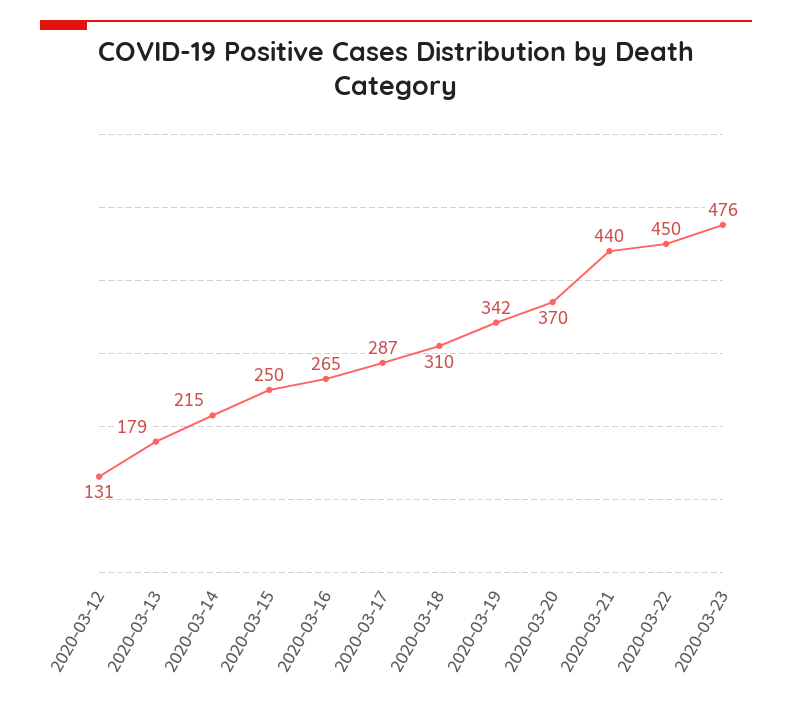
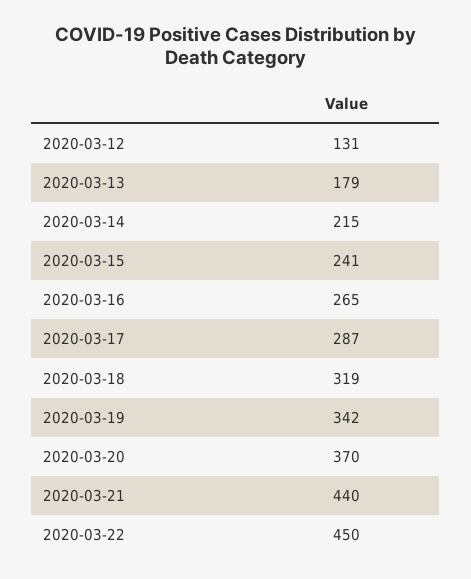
  {
    "2020-03-12": 131,
    "2020-03-13": 179,
    "2020-03-14": 215,
-   "2020-03-15": 250,
+   "2020-03-15": 241,
    "2020-03-16": 265,
    "2020-03-17": 287,
-   "2020-03-18": 310,
+   "2020-03-18": 319,
    "2020-03-19": 342,
    "2020-03-20": 370,
    "2020-03-21": 440,
-   "2020-03-22": 450,
+   "2020-03-22": 450
-   "2020-03-23": 476
  }

